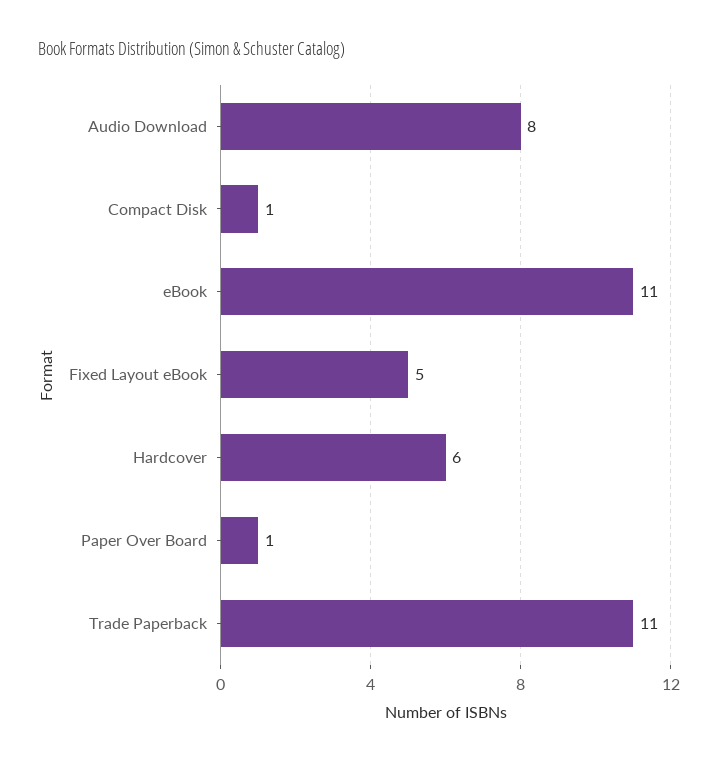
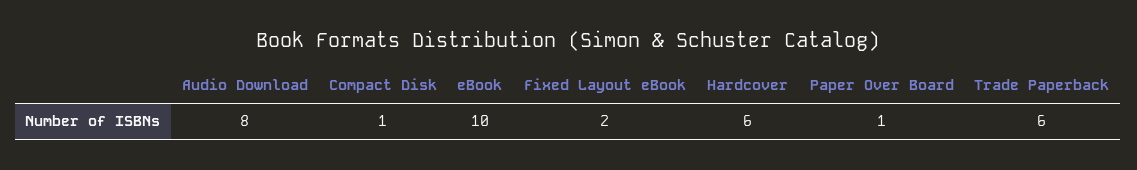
  {
    "Audio Download": 8,
    "Compact Disk": 1,
-   "eBook": 11,
+   "eBook": 10,
-   "Fixed Layout eBook": 5,
+   "Fixed Layout eBook": 2,
    "Hardcover": 6,
    "Paper Over Board": 1,
-   "Trade Paperback": 11
+   "Trade Paperback": 6
  }

